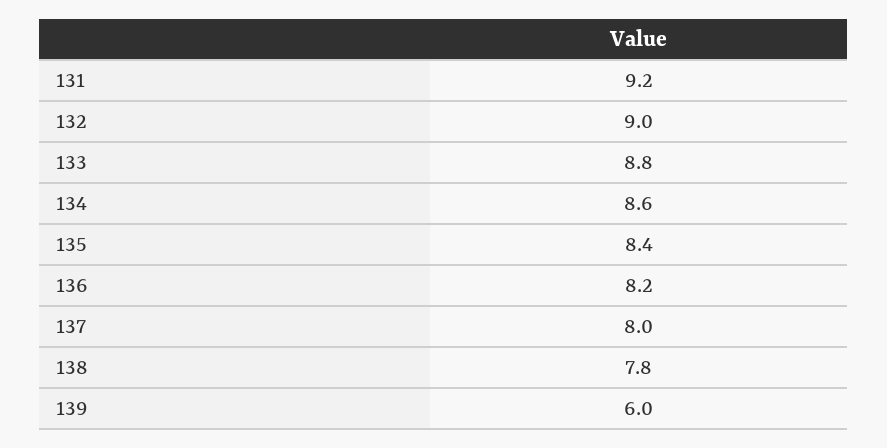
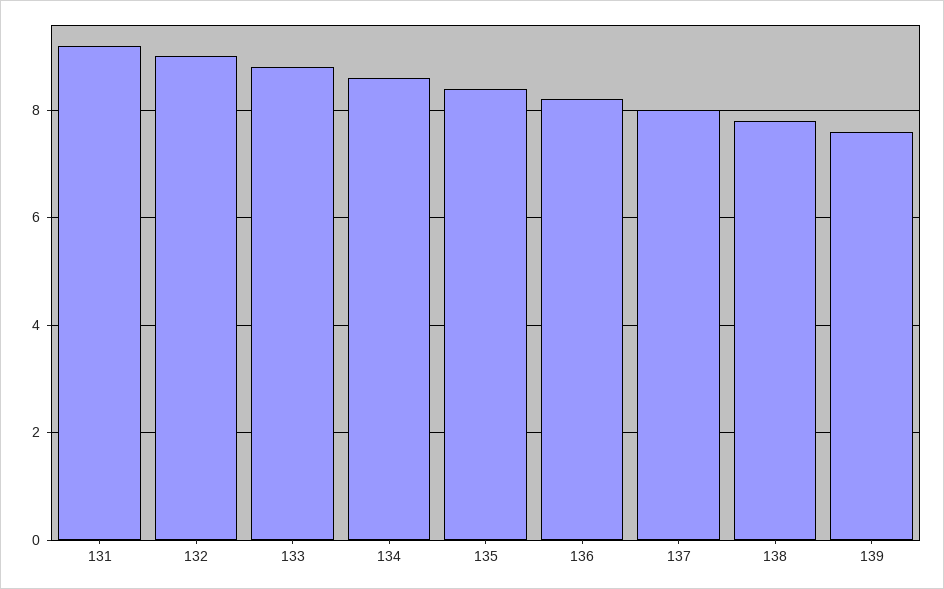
  {
    "131": 9.2,
    "132": 9,
    "133": 8.8,
    "134": 8.6,
    "135": 8.4,
    "136": 8.2,
    "137": 8,
    "138": 7.8,
-   "139": 6
+   "139": 7.5
  }

